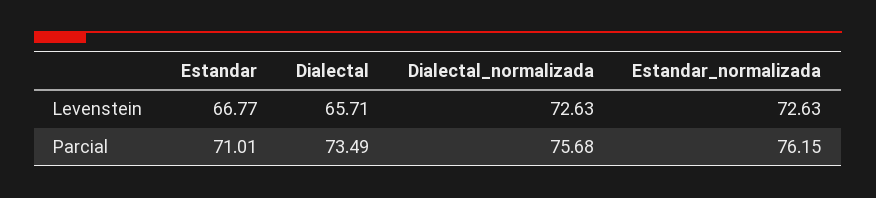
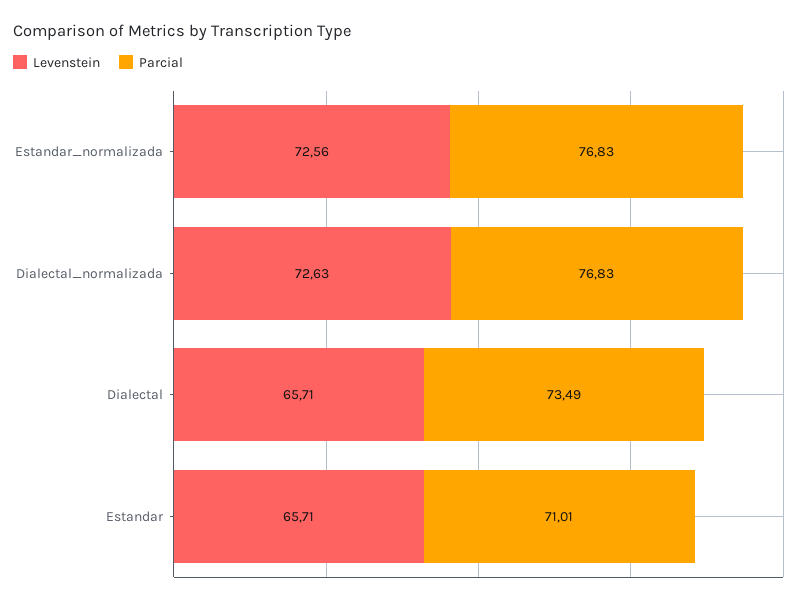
  {
    "Levenstein": {
-     "Estandar": 66.77,
+     "Estandar": 65.71,
      "Dialectal": 65.71,
      "Dialectal_normalizada": 72.63,
-     "Estandar_normalizada": 72.63
+     "Estandar_normalizada": 72.56
    },
    "Parcial": {
      "Estandar": 71.01,
      "Dialectal": 73.49,
-     "Dialectal_normalizada": 75.68,
+     "Dialectal_normalizada": 76.83,
-     "Estandar_normalizada": 76.15
+     "Estandar_normalizada": 76.83
    }
  }

